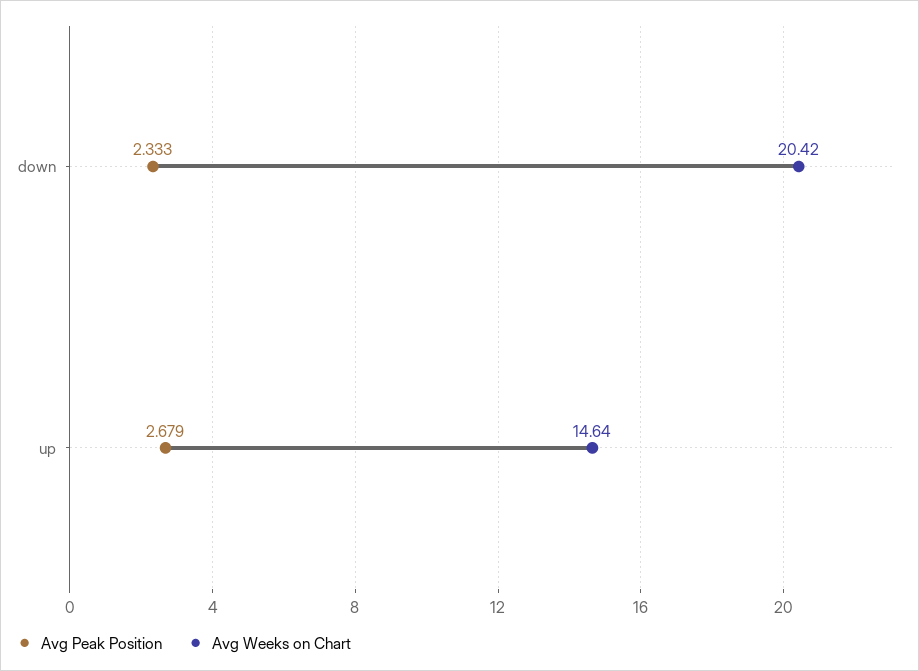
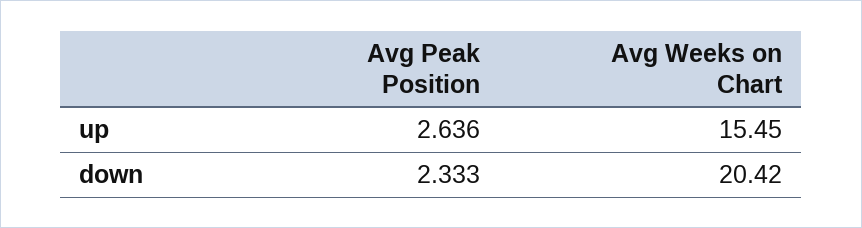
  {
    "Avg Peak Position": {
      "down": 2.333,
-     "up": 2.679
+     "up": 2.636
    },
    "Avg Weeks on Chart": {
      "down": 20.42,
-     "up": 14.64
+     "up": 15.45
    }
  }

